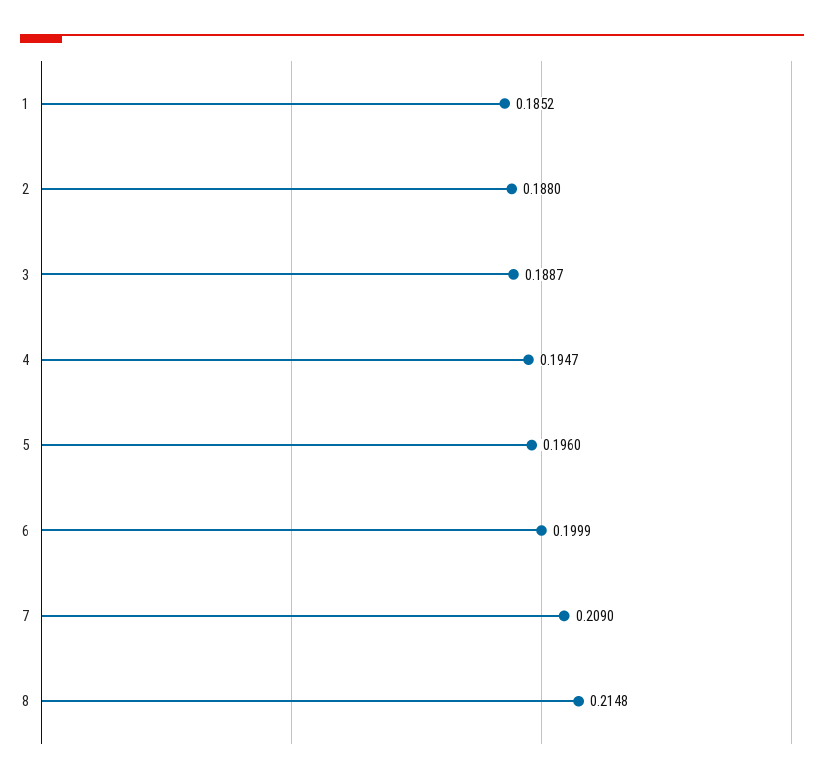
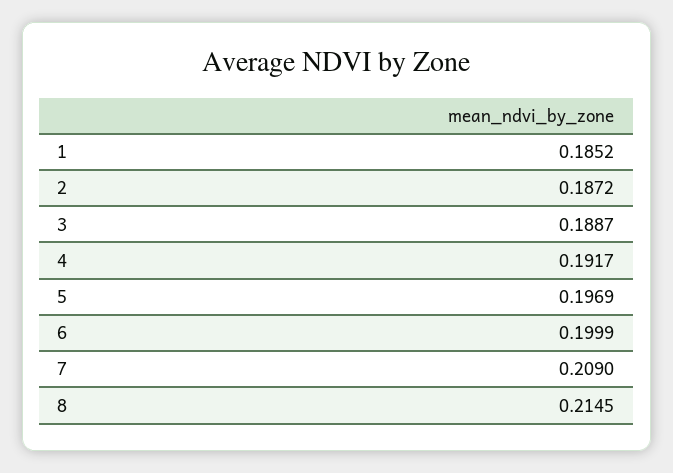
  {
    "1": 0.1852,
-   "2": 0.188,
+   "2": 0.1872,
    "3": 0.1887,
-   "4": 0.1947,
+   "4": 0.1917,
-   "5": 0.196,
+   "5": 0.1969,
    "6": 0.1999,
    "7": 0.209,
-   "8": 0.2148
+   "8": 0.2145
  }

